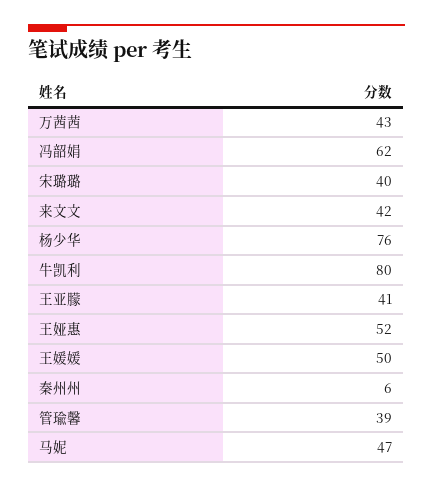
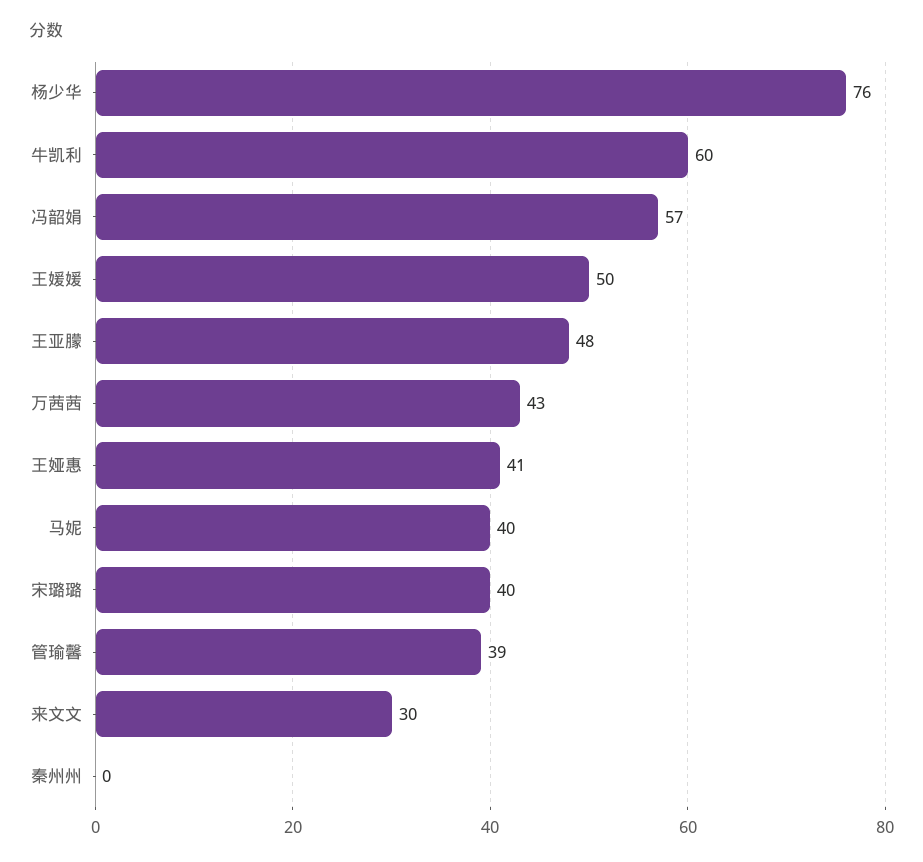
  {
    "万茜茜": 43,
-   "冯韶娟": 62,
+   "冯韶娟": 57,
    "宋璐璐": 40,
-   "来文文": 42,
+   "来文文": 30,
    "杨少华": 76,
-   "牛凯利": 80,
+   "牛凯利": 60,
-   "王亚朦": 41,
+   "王亚朦": 48,
-   "王娅惠": 52,
+   "王娅惠": 41,
    "王媛媛": 50,
-   "秦州州": 6,
+   "秦州州": 0,
    "管瑜馨": 39,
-   "马妮": 47
+   "马妮": 40
  }

